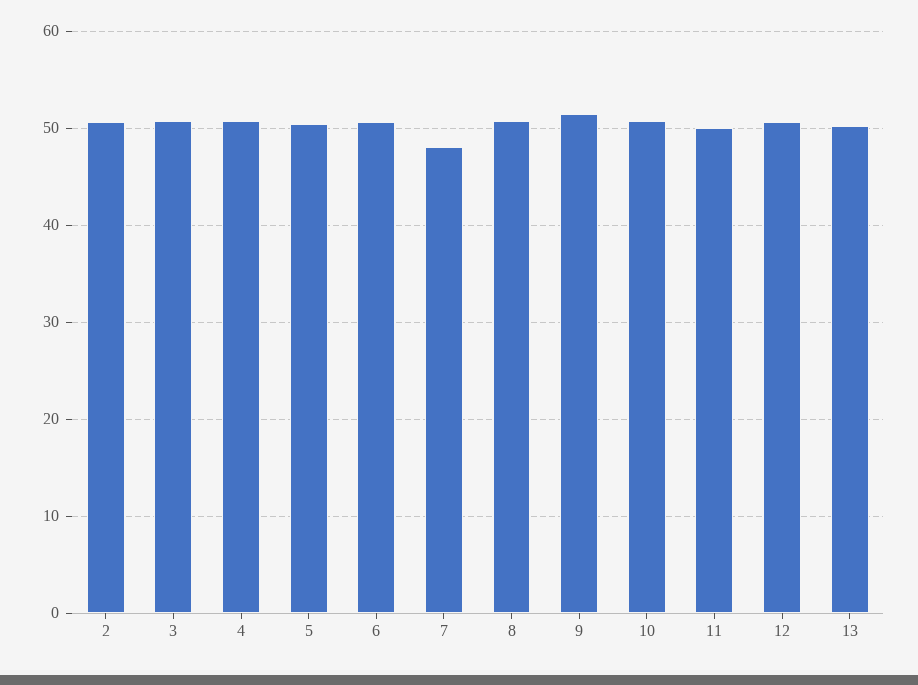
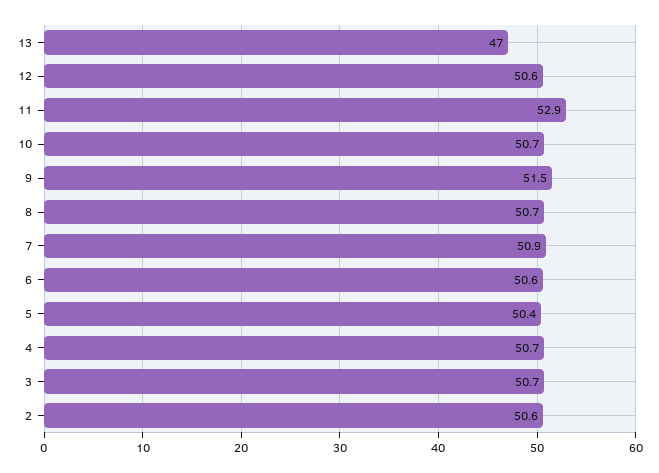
  {
    "2": 50.6,
    "3": 50.7,
    "4": 50.7,
    "5": 50.4,
    "6": 50.6,
-   "7": 48,
+   "7": 50.9,
    "8": 50.7,
    "9": 51.5,
    "10": 50.7,
-   "11": 50,
+   "11": 52.9,
    "12": 50.6,
-   "13": 50
+   "13": 47
  }

